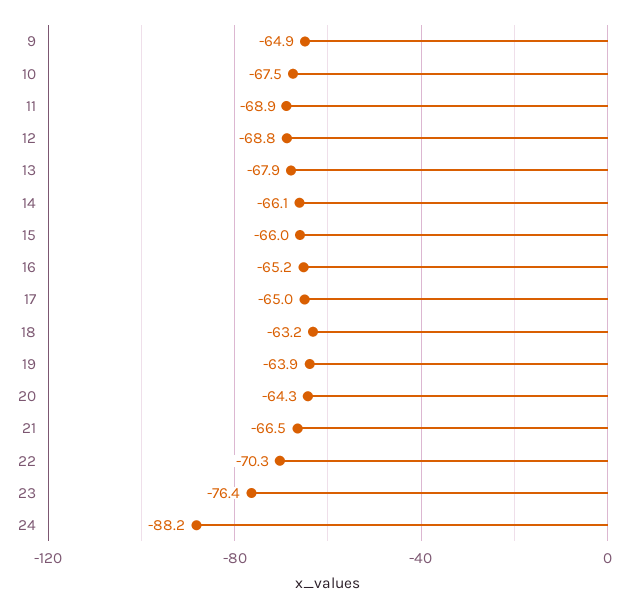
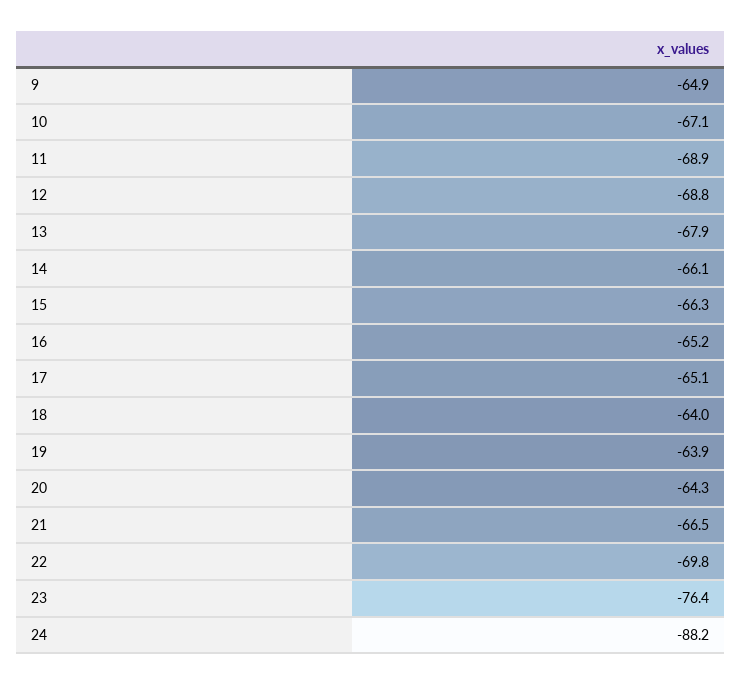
  {
    "9": -64.9,
-   "10": -67.5,
+   "10": -67.1,
    "11": -68.9,
    "12": -68.8,
    "13": -67.9,
    "14": -66.1,
-   "15": -66,
+   "15": -66.3,
    "16": -65.2,
-   "17": -65,
+   "17": -65.1,
-   "18": -63.2,
+   "18": -64,
    "19": -63.9,
    "20": -64.3,
    "21": -66.5,
-   "22": -70.3,
+   "22": -69.8,
    "23": -76.4,
    "24": -88.2
  }

